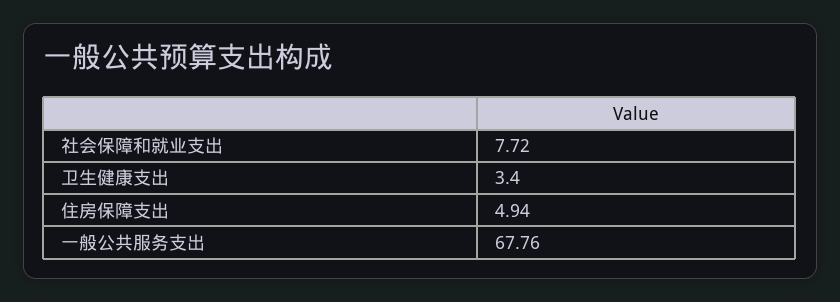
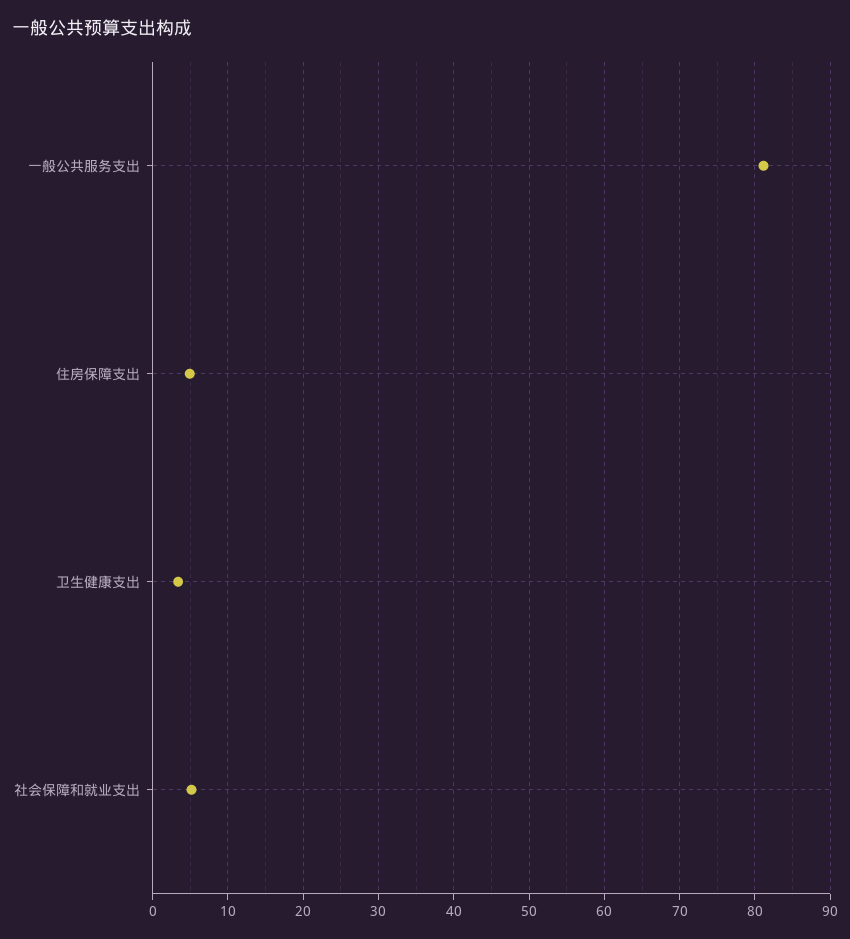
  {
-   "社会保障和就业支出": 7.72,
+   "社会保障和就业支出": 5,
    "卫生健康支出": 3.4,
    "住房保障支出": 4.94,
-   "一般公共服务支出": 67.76
+   "一般公共服务支出": 81
  }

